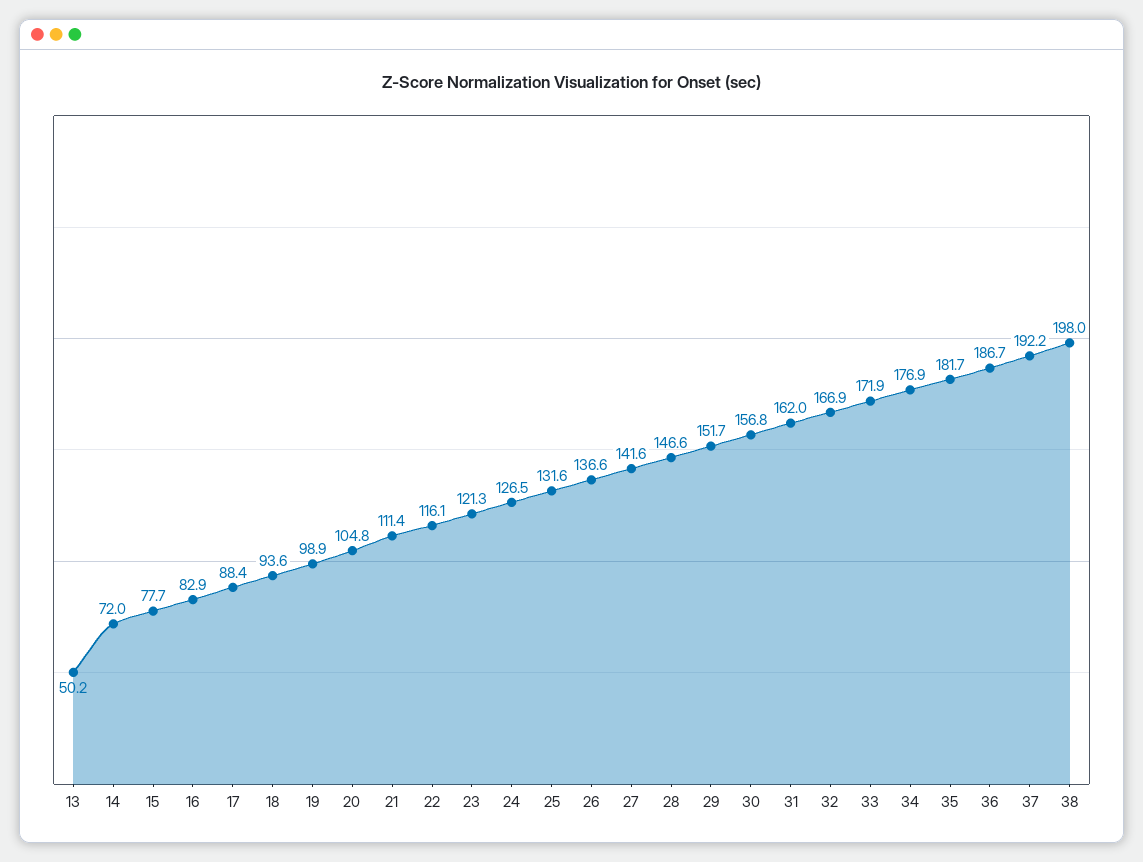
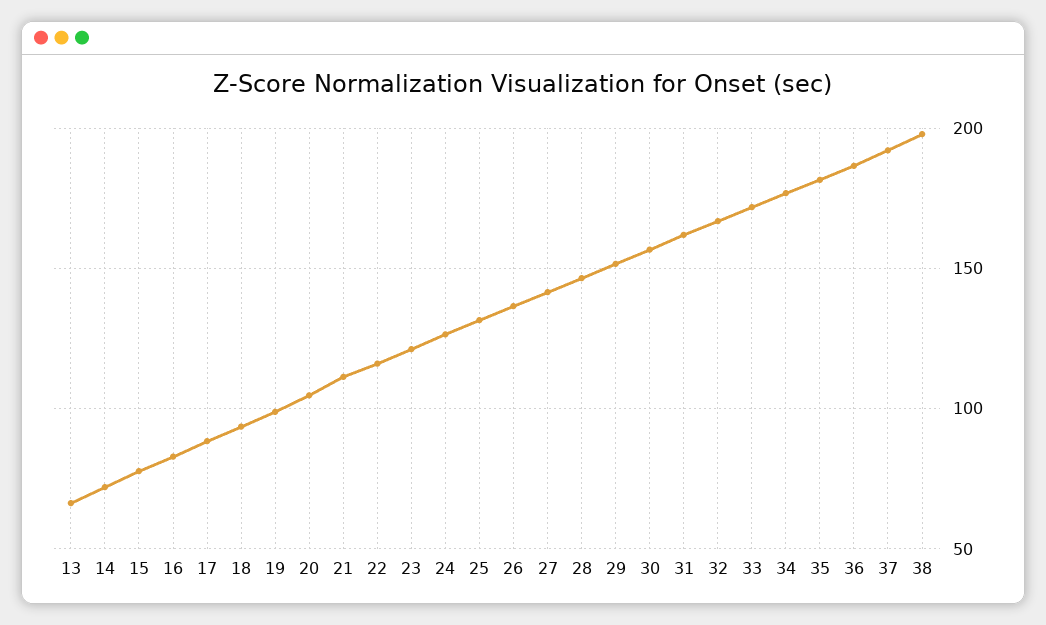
  {
-   "13": 50.2,
+   "13": 65,
    "14": 72,
    "15": 77.7,
    "16": 82.9,
    "17": 88.4,
    "18": 93.6,
    "19": 98.9,
    "20": 104.8,
    "21": 111.4,
    "22": 116.1,
    "23": 121.3,
    "24": 126.5,
    "25": 131.6,
    "26": 136.6,
    "27": 141.6,
    "28": 146.6,
    "29": 151.7,
    "30": 156.8,
    "31": 162,
    "32": 166.9,
    "33": 171.9,
    "34": 176.9,
    "35": 181.7,
    "36": 186.7,
    "37": 192.2,
    "38": 198
  }

